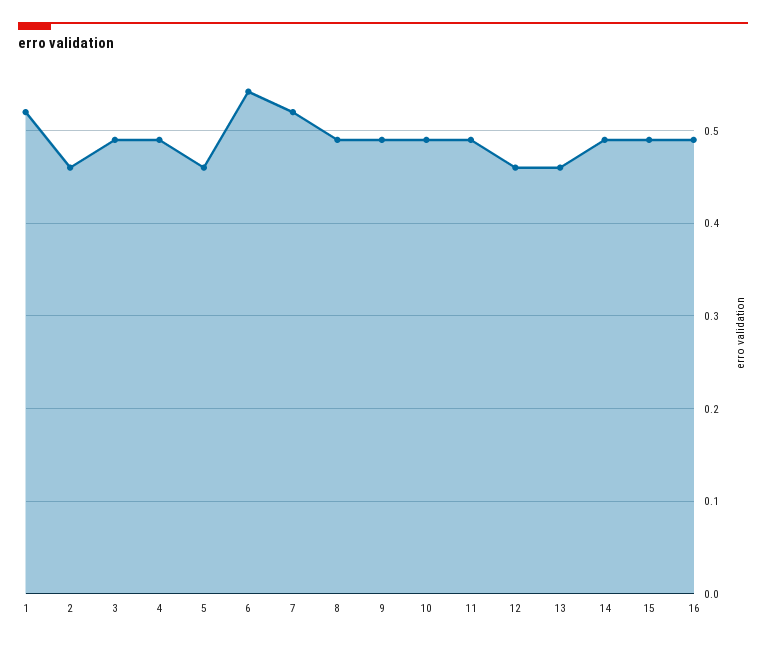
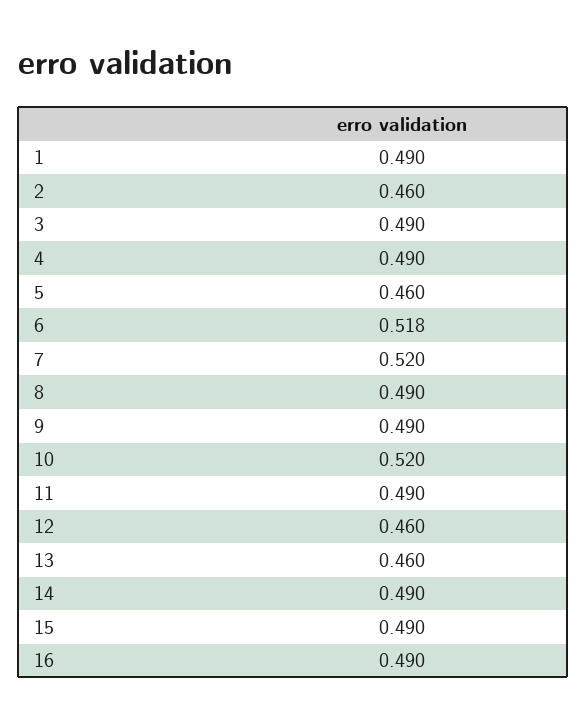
  {
-   "1": 0.52,
+   "1": 0.49,
    "2": 0.46,
    "3": 0.49,
    "4": 0.49,
    "5": 0.46,
-   "6": 0.54,
+   "6": 0.518,
    "7": 0.52,
    "8": 0.49,
    "9": 0.49,
-   "10": 0.49,
+   "10": 0.52,
    "11": 0.49,
    "12": 0.46,
    "13": 0.46,
    "14": 0.49,
    "15": 0.49,
    "16": 0.49
  }

